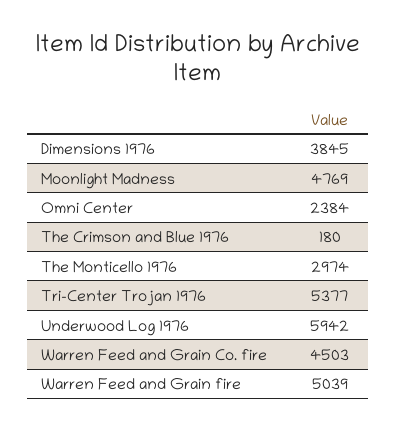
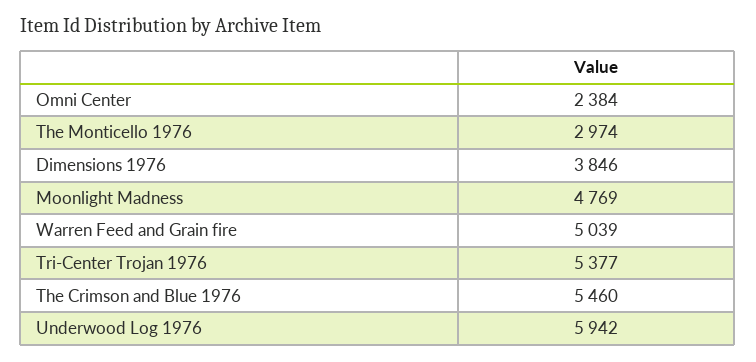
  {
-   "Dimensions 1976": 3845,
+   "Dimensions 1976": 3846,
    "Moonlight Madness": 4769,
    "Omni Center": 2384,
-   "The Crimson and Blue 1976": 180,
+   "The Crimson and Blue 1976": 5460,
    "The Monticello 1976": 2974,
    "Tri-Center Trojan 1976": 5377,
    "Underwood Log 1976": 5942,
-   "Warren Feed and Grain Co. fire": 4503,
    "Warren Feed and Grain fire": 5039
  }

